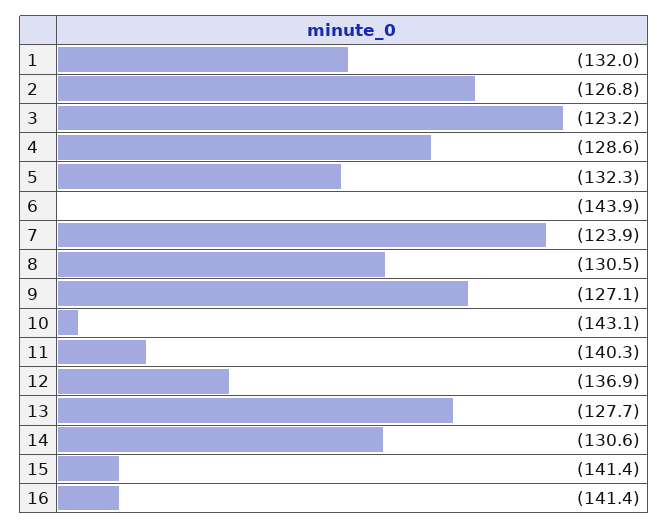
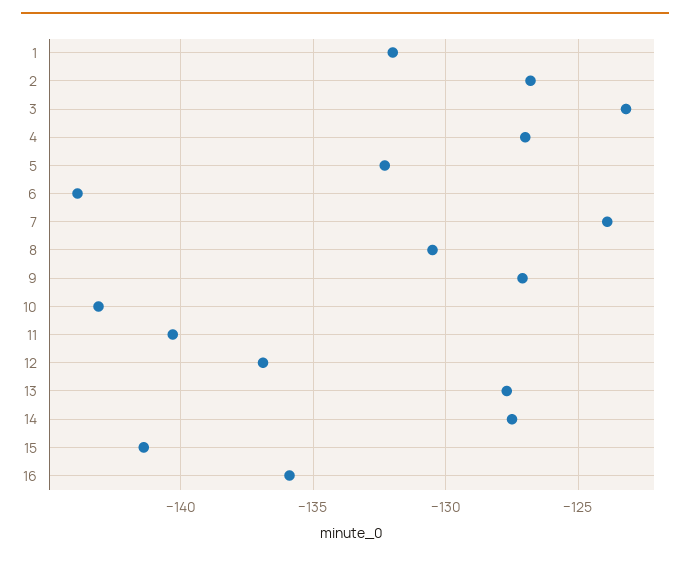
  {
    "1": -132,
    "2": -126.8,
    "3": -123.2,
-   "4": -128.6,
+   "4": -127,
    "5": -132.3,
    "6": -143.9,
    "7": -123.9,
    "8": -130.5,
    "9": -127.1,
    "10": -143.1,
    "11": -140.3,
    "12": -136.9,
    "13": -127.7,
-   "14": -130.6,
+   "14": -127.5,
    "15": -141.4,
-   "16": -141.4
+   "16": -136
  }

